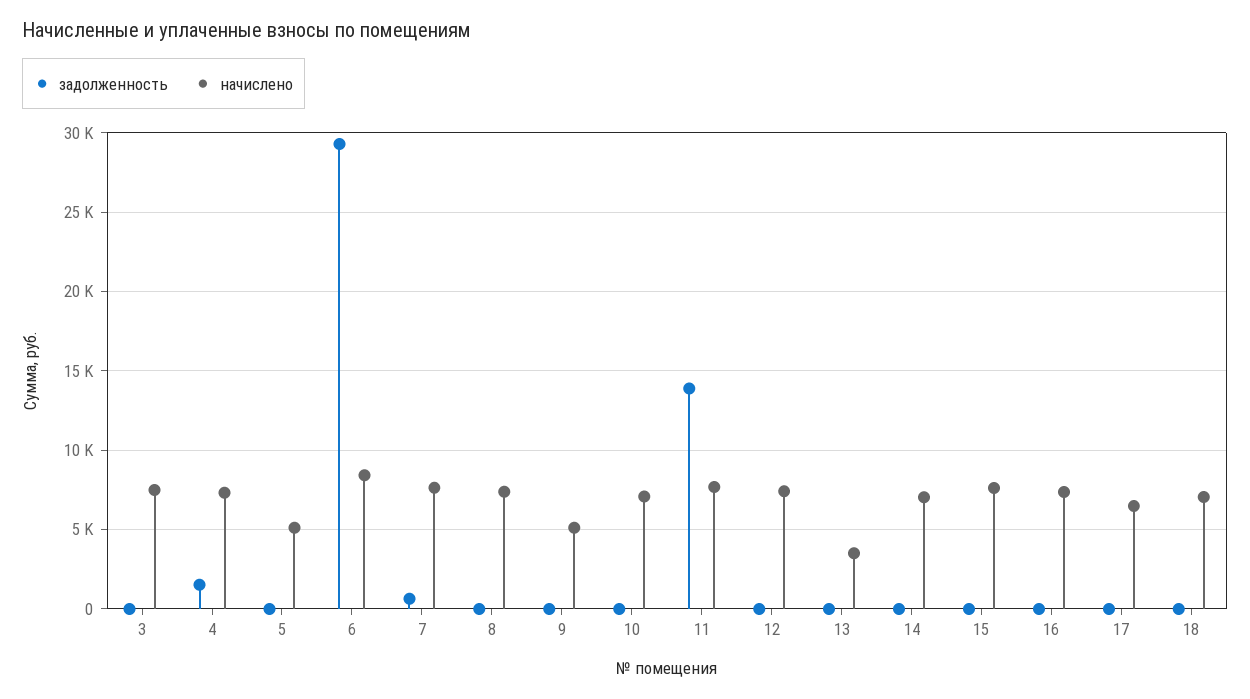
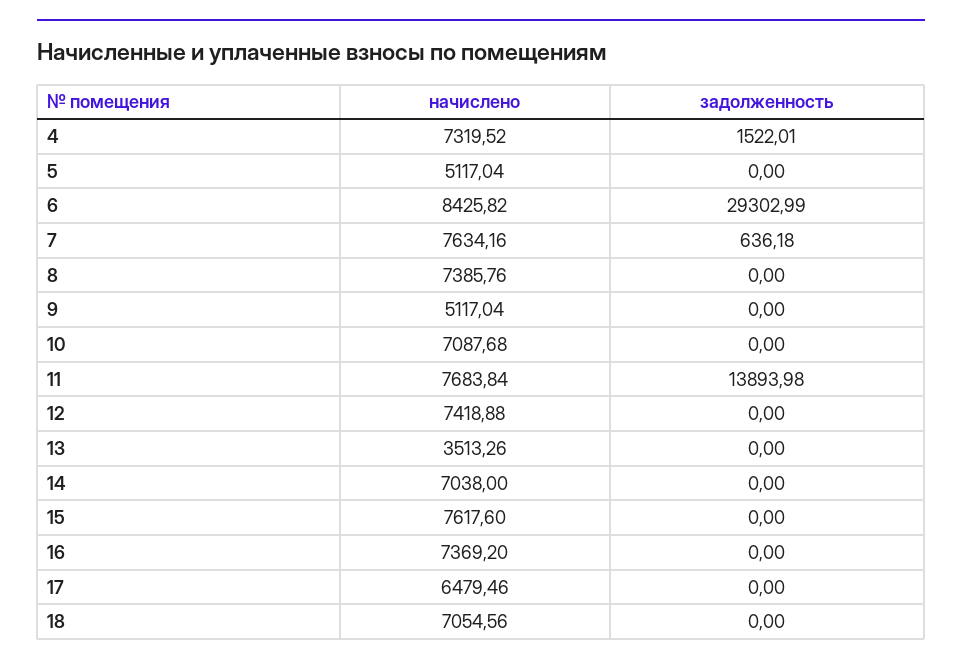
  {
    "задолженность": {
-     "3": 0,
      "4": 1522.01,
      "5": 0,
      "6": 29302.99,
      "7": 636.18,
      "8": 0,
      "9": 0,
      "10": 0,
      "11": 13893.98,
      "12": 0,
      "13": 0,
      "14": 0,
      "15": 0,
      "16": 0,
      "17": 0,
      "18": 0
    },
    "начислено": {
-     "3": 7500,
      "4": 7319.52,
      "5": 5117.04,
      "6": 8425.82,
      "7": 7634.16,
      "8": 7385.76,
      "9": 5117.04,
      "10": 7087.68,
      "11": 7683.84,
      "12": 7418.88,
      "13": 3513.26,
      "14": 7038,
      "15": 7617.6,
      "16": 7369.2,
      "17": 6479.46,
      "18": 7054.56
    }
  }

